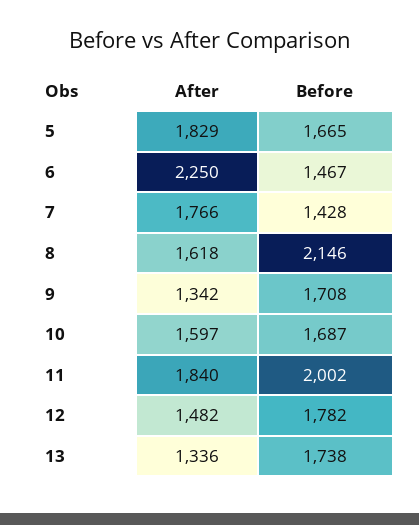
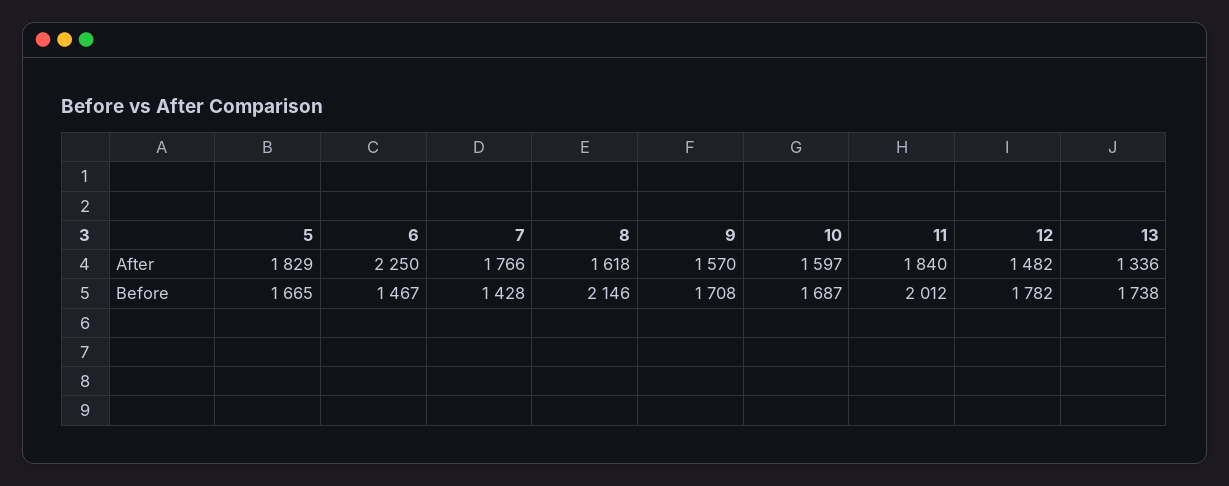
  {
    "After": {
      "5": 1829,
      "6": 2250,
      "7": 1766,
      "8": 1618,
-     "9": 1342,
+     "9": 1570,
      "10": 1597,
      "11": 1840,
      "12": 1482,
      "13": 1336
    },
    "Before": {
      "5": 1665,
      "6": 1467,
      "7": 1428,
      "8": 2146,
      "9": 1708,
      "10": 1687,
-     "11": 2002,
+     "11": 2012,
      "12": 1782,
      "13": 1738
    }
  }

